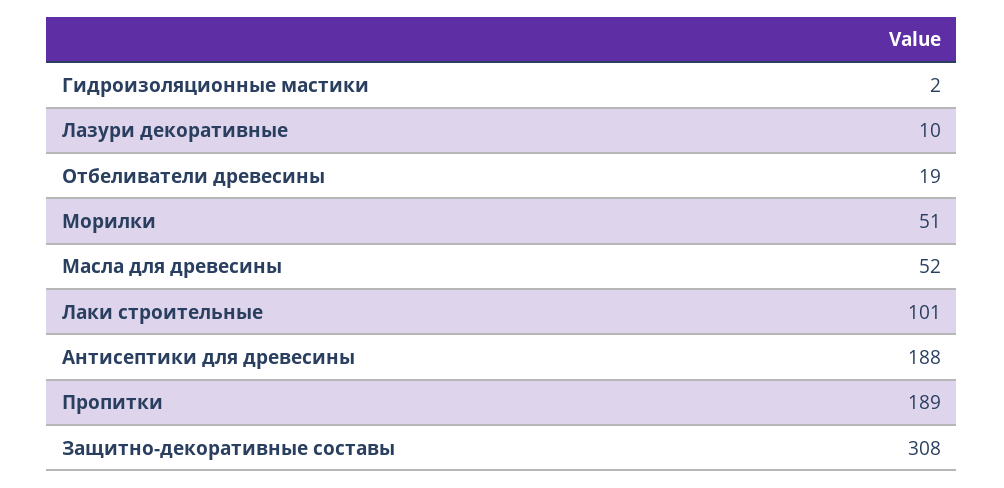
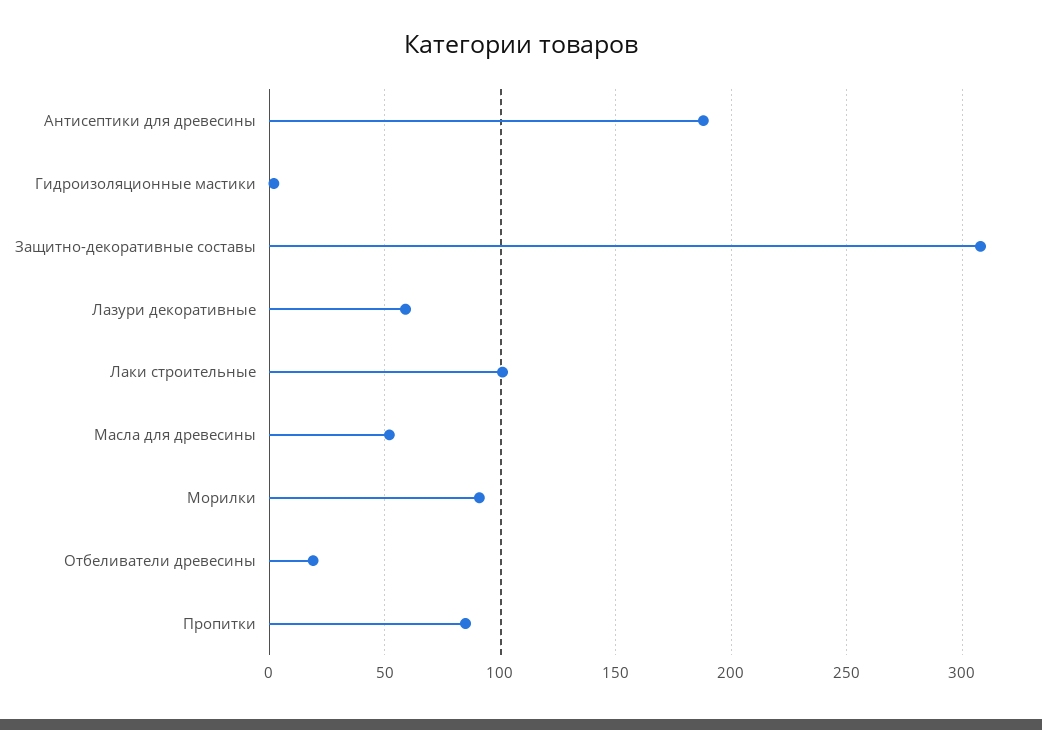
  {
    "Гидроизоляционные мастики": 2,
-   "Лазури декоративные": 10,
+   "Лазури декоративные": 60,
    "Отбеливатели древесины": 19,
-   "Морилки": 51,
+   "Морилки": 90,
    "Масла для древесины": 52,
    "Лаки строительные": 101,
    "Антисептики для древесины": 188,
-   "Пропитки": 189,
+   "Пропитки": 85,
    "Защитно-декоративные составы": 308
  }

